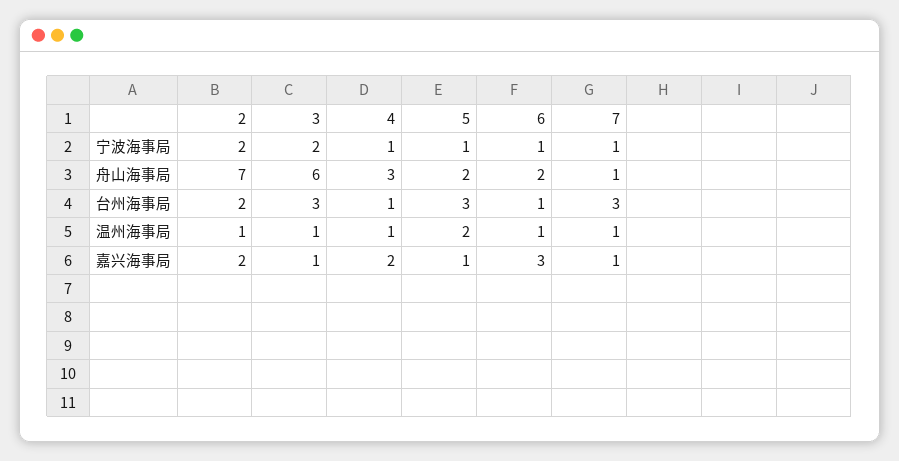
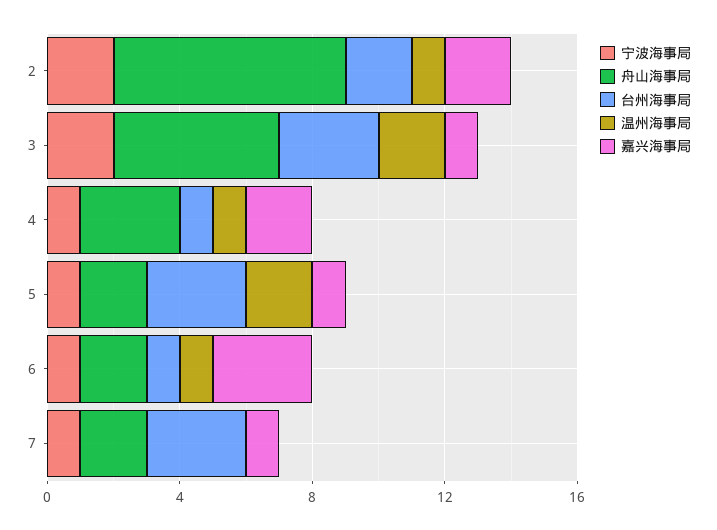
  {
    "宁波海事局": {
      "2": 2,
      "3": 2,
      "4": 1,
      "5": 1,
      "6": 1,
      "7": 1
    },
    "舟山海事局": {
      "2": 7,
-     "3": 6,
+     "3": 5,
      "4": 3,
      "5": 2,
      "6": 2,
-     "7": 1
+     "7": 2
    },
    "台州海事局": {
      "2": 2,
      "3": 3,
      "4": 1,
      "5": 3,
      "6": 1,
      "7": 3
    },
    "温州海事局": {
      "2": 1,
-     "3": 1,
+     "3": 2,
      "4": 1,
      "5": 2,
      "6": 1,
-     "7": 1
+     "7": 0
    },
    "嘉兴海事局": {
      "2": 2,
      "3": 1,
      "4": 2,
      "5": 1,
      "6": 3,
      "7": 1
    }
  }

